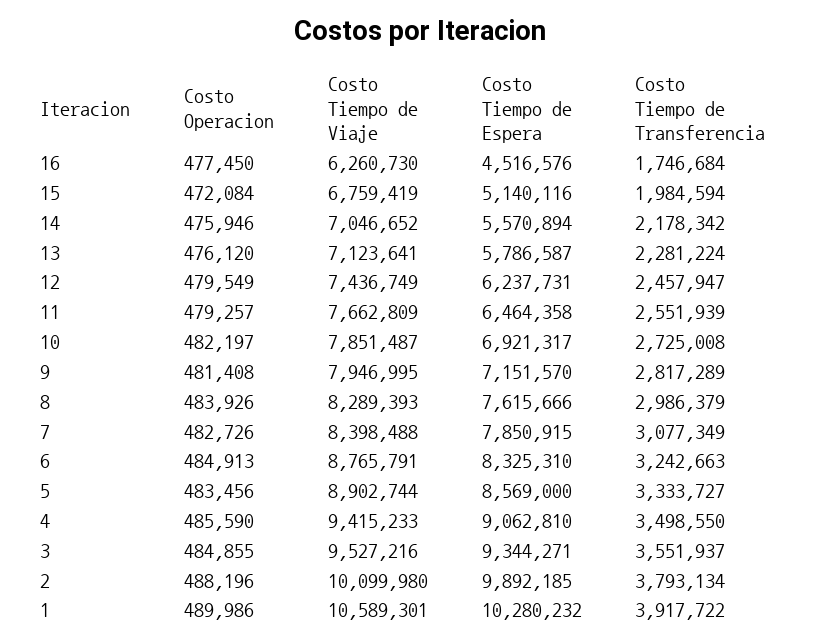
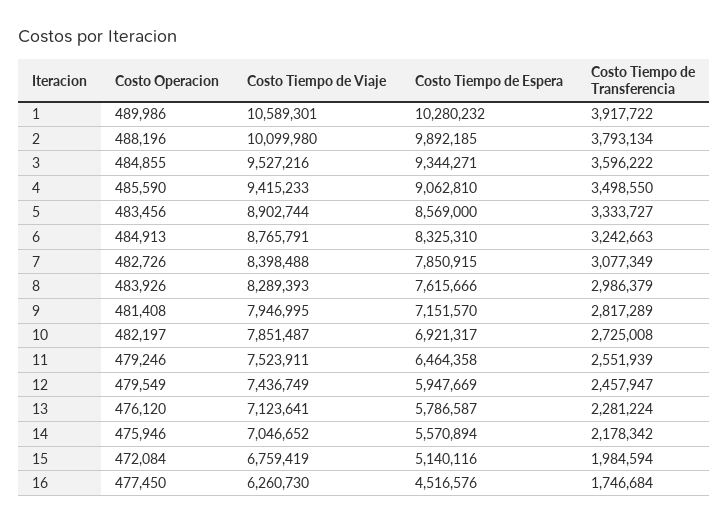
  {
    "Costo Operacion": {
      "16": 477450,
      "15": 472084,
      "14": 475946,
      "13": 476120,
      "12": 479549,
-     "11": 479257,
+     "11": 479246,
      "10": 482197,
      "9": 481408,
      "8": 483926,
      "7": 482726,
      "6": 484913,
      "5": 483456,
      "4": 485590,
      "3": 484855,
      "2": 488196,
      "1": 489986
    },
    "Costo Tiempo de Viaje": {
      "16": 6260730,
      "15": 6759419,
      "14": 7046652,
      "13": 7123641,
      "12": 7436749,
-     "11": 7662809,
+     "11": 7523911,
      "10": 7851487,
      "9": 7946995,
      "8": 8289393,
      "7": 8398488,
      "6": 8765791,
      "5": 8902744,
      "4": 9415233,
      "3": 9527216,
      "2": 10099980,
      "1": 10589301
    },
    "Costo Tiempo de Espera": {
      "16": 4516576,
      "15": 5140116,
      "14": 5570894,
      "13": 5786587,
-     "12": 6237731,
+     "12": 5947669,
      "11": 6464358,
      "10": 6921317,
      "9": 7151570,
      "8": 7615666,
      "7": 7850915,
      "6": 8325310,
      "5": 8569000,
      "4": 9062810,
      "3": 9344271,
      "2": 9892185,
      "1": 10280232
    },
    "Costo Tiempo de Transferencia": {
      "16": 1746684,
      "15": 1984594,
      "14": 2178342,
      "13": 2281224,
      "12": 2457947,
      "11": 2551939,
      "10": 2725008,
      "9": 2817289,
      "8": 2986379,
      "7": 3077349,
      "6": 3242663,
      "5": 3333727,
      "4": 3498550,
-     "3": 3551937,
+     "3": 3596222,
      "2": 3793134,
      "1": 3917722
    }
  }

